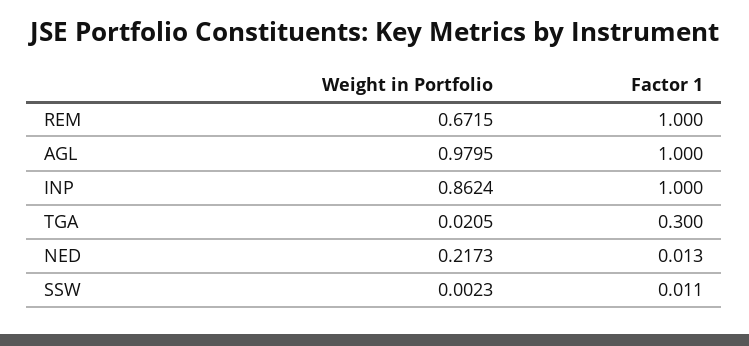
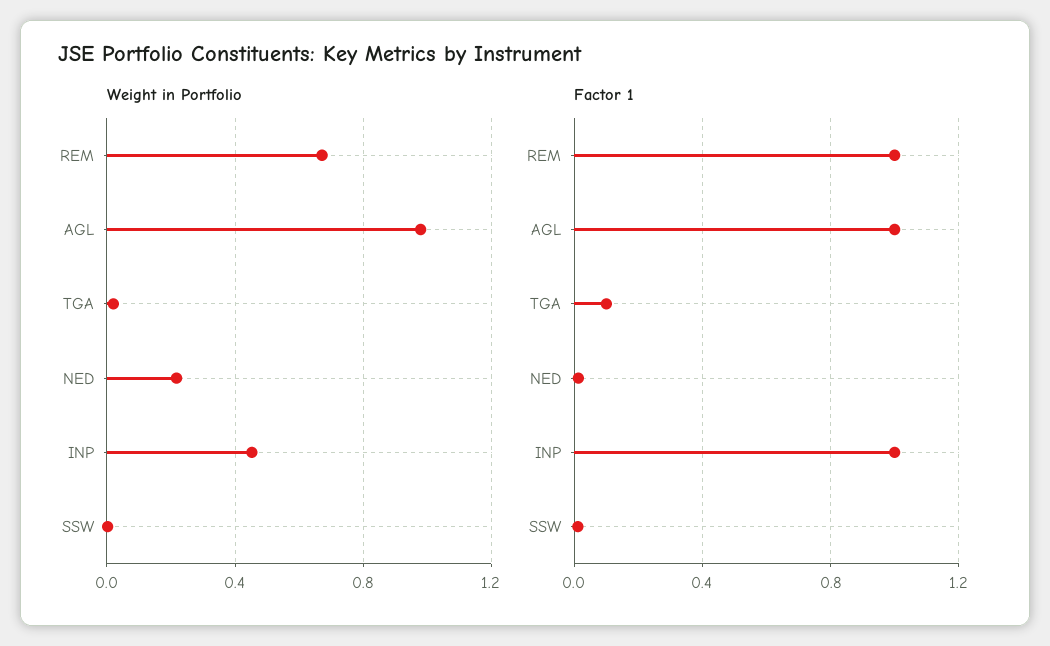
  {
    "Weight in Portfolio": {
      "REM": 0.6715,
      "AGL": 0.9795,
-     "INP": 0.8624,
+     "INP": 0.45,
      "TGA": 0.0205,
      "NED": 0.2173,
      "SSW": 0.0023
    },
    "Factor 1": {
      "REM": 1,
      "AGL": 1,
      "INP": 1,
-     "TGA": 0.3,
+     "TGA": 0.1,
      "NED": 0.013,
      "SSW": 0.011
    }
  }

